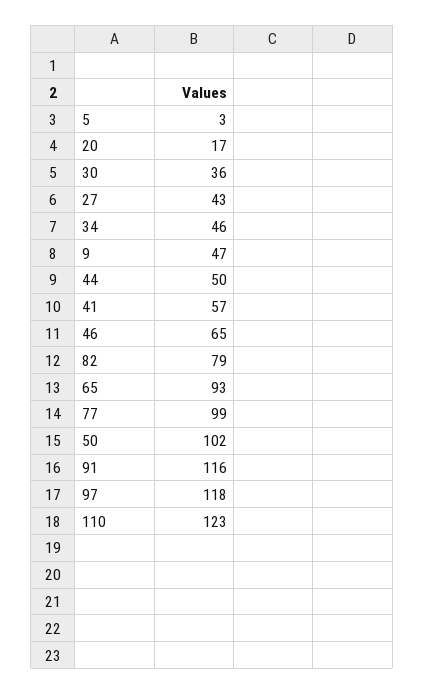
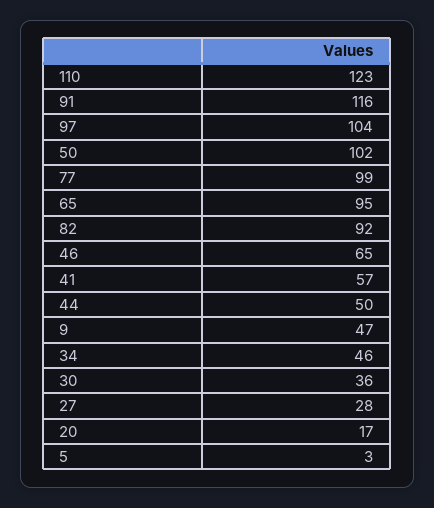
  {
    "5": 3,
    "20": 17,
    "30": 36,
-   "27": 43,
+   "27": 28,
    "34": 46,
    "9": 47,
    "44": 50,
    "41": 57,
    "46": 65,
-   "82": 79,
+   "82": 92,
-   "65": 93,
+   "65": 95,
    "77": 99,
    "50": 102,
    "91": 116,
-   "97": 118,
+   "97": 104,
    "110": 123
  }

